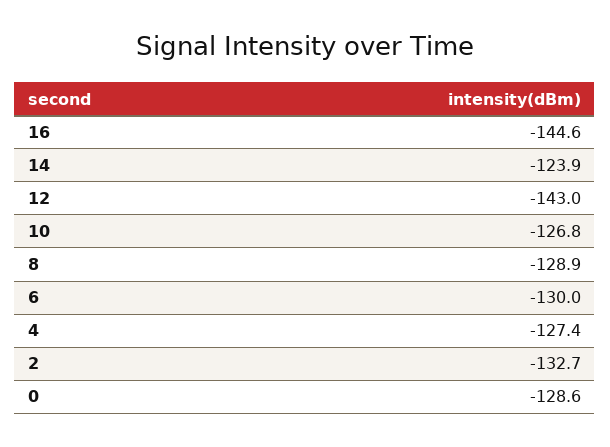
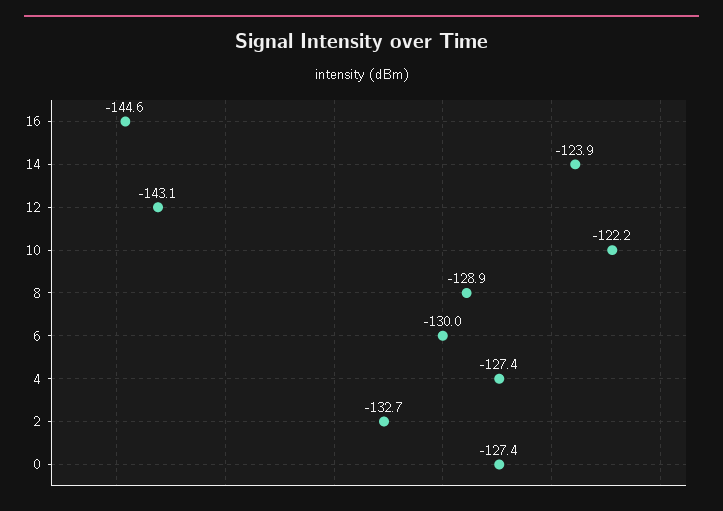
  {
    "16": -144.6,
    "14": -123.9,
-   "12": -143,
+   "12": -143.1,
-   "10": -126.8,
+   "10": -122.2,
    "8": -128.9,
    "6": -130,
    "4": -127.4,
    "2": -132.7,
-   "0": -128.6
+   "0": -127.4
  }

